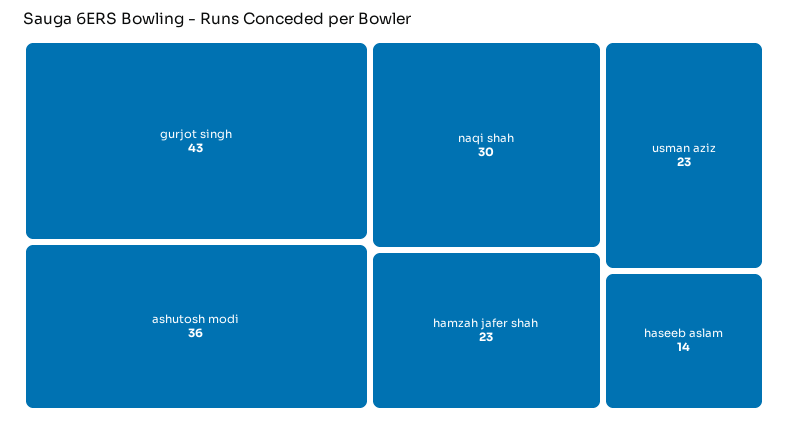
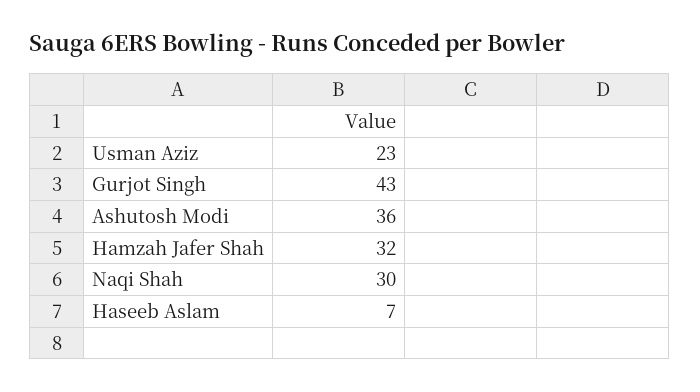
  {
    "gurjot singh": 43,
    "ashutosh modi": 36,
    "naqi shah": 30,
-   "hamzah jafer shah": 23,
+   "hamzah jafer shah": 32,
    "usman aziz": 23,
-   "haseeb aslam": 14
+   "haseeb aslam": 7
  }

